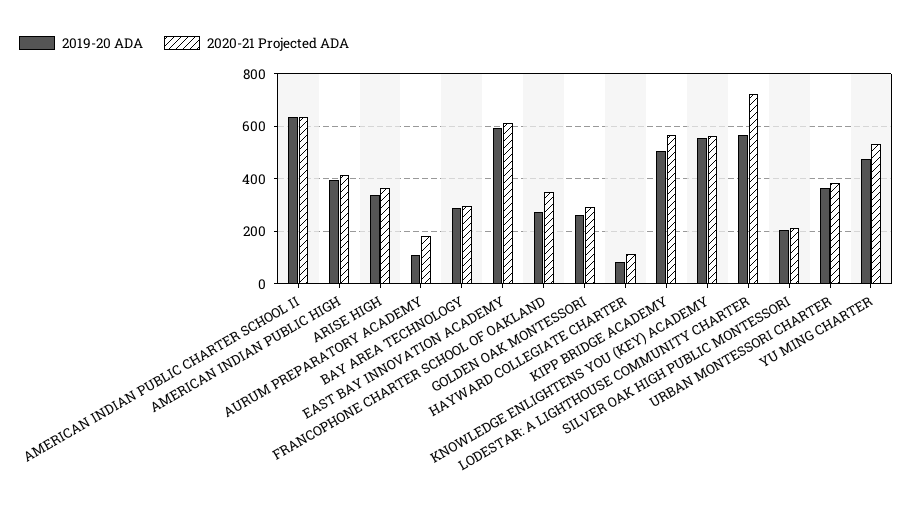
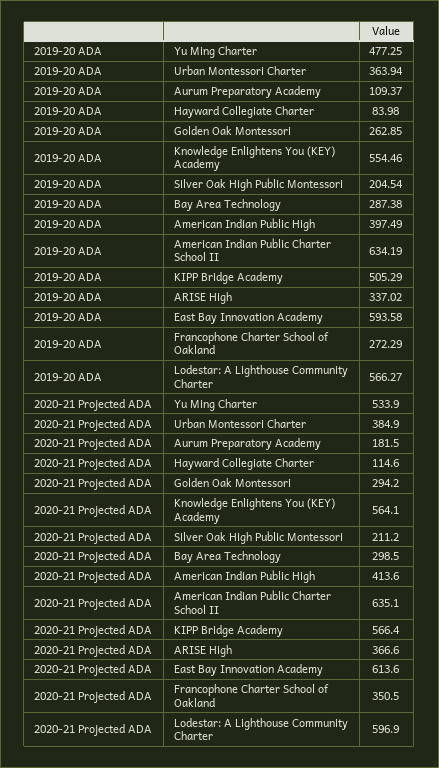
  {
    "2019-20 ADA": {
      "AMERICAN INDIAN PUBLIC CHARTER SCHOOL II": 634.19,
      "AMERICAN INDIAN PUBLIC HIGH": 397.49,
      "ARISE HIGH": 337.02,
      "AURUM PREPARATORY ACADEMY": 109.37,
      "BAY AREA TECHNOLOGY": 287.38,
      "EAST BAY INNOVATION ACADEMY": 593.58,
      "FRANCOPHONE CHARTER SCHOOL OF OAKLAND": 272.29,
      "GOLDEN OAK MONTESSORI": 262.85,
      "HAYWARD COLLEGIATE CHARTER": 83.98,
      "KIPP BRIDGE ACADEMY": 505.29,
      "KNOWLEDGE ENLIGHTENS YOU (KEY) ACADEMY": 554.46,
      "LODESTAR: A LIGHTHOUSE COMMUNITY CHARTER": 566.27,
      "SILVER OAK HIGH PUBLIC MONTESSORI": 204.54,
      "URBAN MONTESSORI CHARTER": 363.94,
      "YU MING CHARTER": 477.25
    },
    "2020-21 Projected ADA": {
      "AMERICAN INDIAN PUBLIC CHARTER SCHOOL II": 635.1,
      "AMERICAN INDIAN PUBLIC HIGH": 413.6,
      "ARISE HIGH": 366.6,
      "AURUM PREPARATORY ACADEMY": 181.5,
      "BAY AREA TECHNOLOGY": 298.5,
      "EAST BAY INNOVATION ACADEMY": 613.6,
      "FRANCOPHONE CHARTER SCHOOL OF OAKLAND": 350.5,
      "GOLDEN OAK MONTESSORI": 294.2,
      "HAYWARD COLLEGIATE CHARTER": 114.6,
      "KIPP BRIDGE ACADEMY": 566.4,
      "KNOWLEDGE ENLIGHTENS YOU (KEY) ACADEMY": 564.1,
-     "LODESTAR: A LIGHTHOUSE COMMUNITY CHARTER": 725,
+     "LODESTAR: A LIGHTHOUSE COMMUNITY CHARTER": 596.9,
      "SILVER OAK HIGH PUBLIC MONTESSORI": 211.2,
      "URBAN MONTESSORI CHARTER": 384.9,
      "YU MING CHARTER": 533.9
    }
  }

